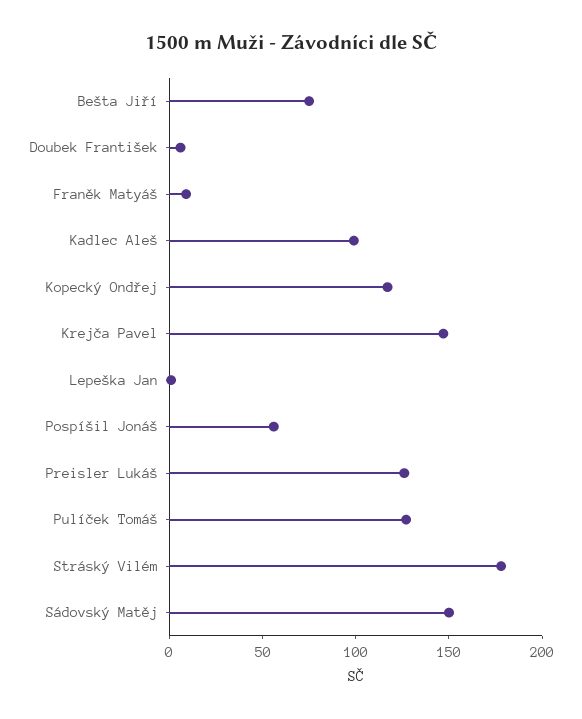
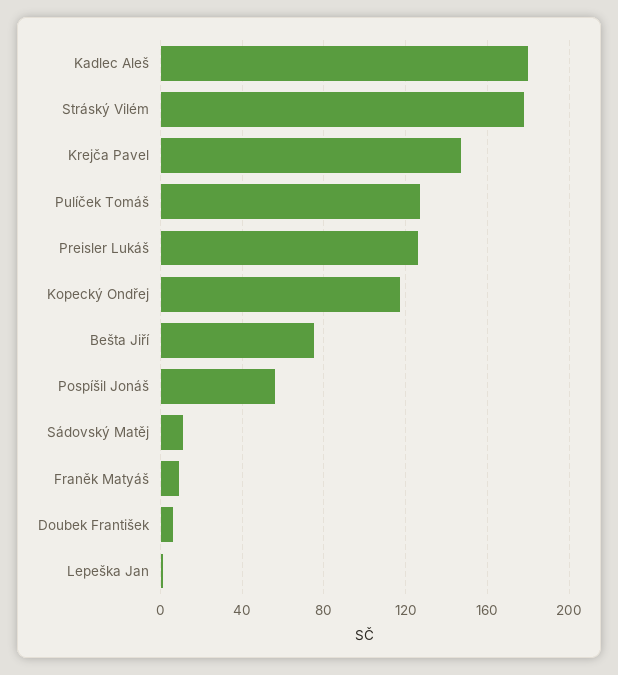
  {
    "Bešta Jiří": 75,
    "Doubek František": 5,
    "Franěk Matyáš": 10,
-   "Kadlec Aleš": 100,
+   "Kadlec Aleš": 180,
    "Kopecký Ondřej": 115,
    "Krejča Pavel": 145,
    "Lepeška Jan": 0,
    "Pospíšil Jonáš": 55,
    "Preisler Lukáš": 125,
    "Pulíček Tomáš": 125,
    "Stráský Vilém": 180,
-   "Sádovský Matěj": 150
+   "Sádovský Matěj": 10
  }

